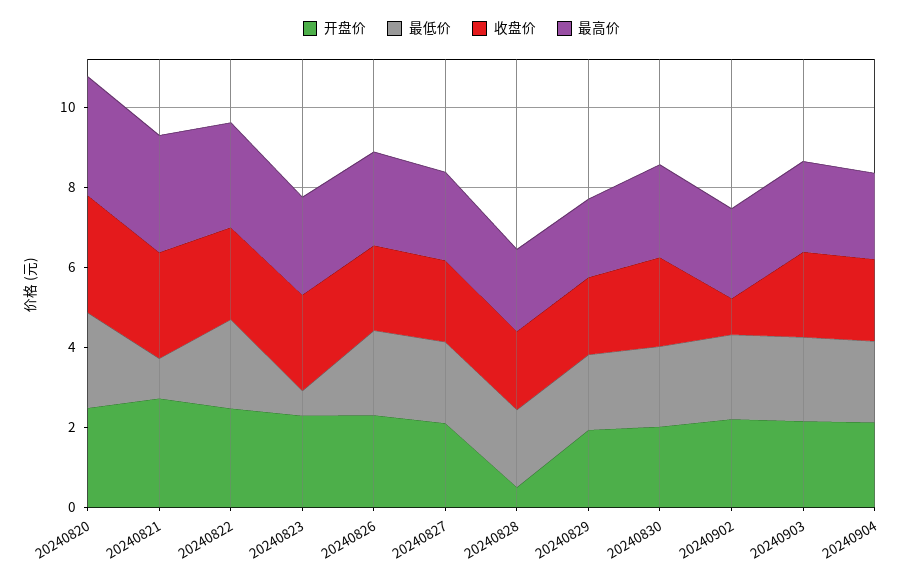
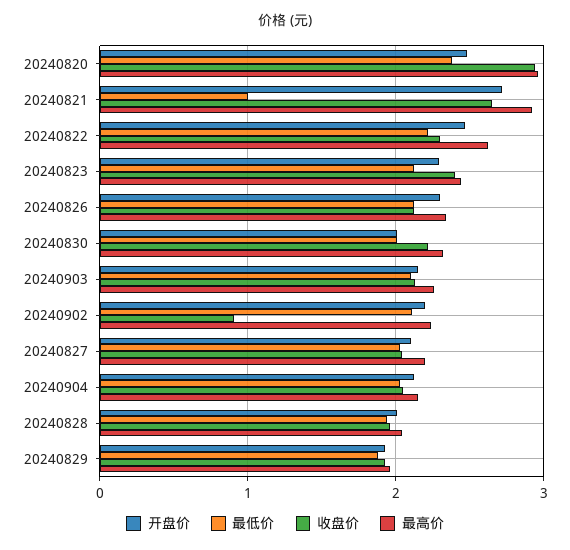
  {
    "开盘价": {
      "20240820": 2.5,
      "20240821": 2.7,
      "20240822": 2.5,
      "20240823": 2.3,
      "20240826": 2.3,
      "20240827": 2.1,
-     "20240828": 0.5,
+     "20240828": 2,
      "20240829": 1.9,
      "20240830": 2,
      "20240902": 2.2,
      "20240903": 2.2,
      "20240904": 2.1
    },
    "最低价": {
      "20240820": 2.4,
      "20240821": 1,
      "20240822": 2.2,
-     "20240823": 0.5,
+     "20240823": 2.1,
      "20240826": 2.1,
      "20240827": 2,
      "20240828": 1.9,
      "20240829": 1.9,
      "20240830": 2,
      "20240902": 2.1,
      "20240903": 2.1,
      "20240904": 2
    },
    "收盘价": {
      "20240820": 2.9,
      "20240821": 2.7,
      "20240822": 2.3,
      "20240823": 2.4,
      "20240826": 2.1,
      "20240827": 2,
      "20240828": 2,
      "20240829": 1.9,
      "20240830": 2.2,
      "20240902": 0.9,
      "20240903": 2.1,
      "20240904": 2.1
    },
    "最高价": {
      "20240820": 3,
      "20240821": 2.9,
      "20240822": 2.6,
      "20240823": 2.4,
      "20240826": 2.3,
      "20240827": 2.2,
      "20240828": 2,
      "20240829": 2,
      "20240830": 2.3,
      "20240902": 2.2,
      "20240903": 2.3,
      "20240904": 2.2
    }
  }

